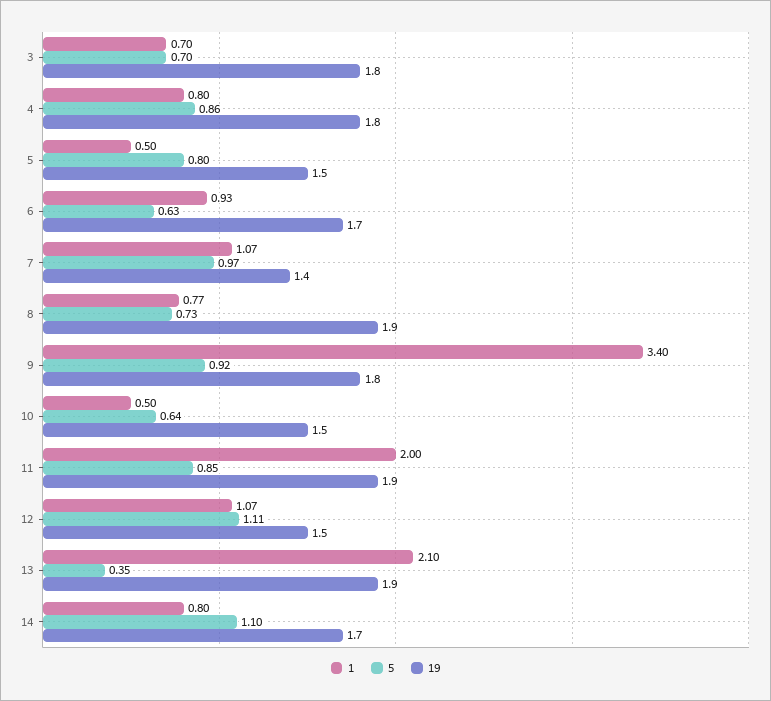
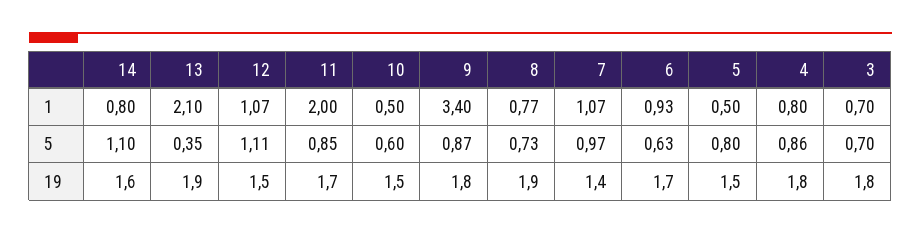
  {
    "1": {
      "3": 0.7,
      "4": 0.8,
      "5": 0.5,
      "6": 0.93,
      "7": 1.07,
      "8": 0.77,
      "9": 3.4,
      "10": 0.5,
      "11": 2,
      "12": 1.07,
      "13": 2.1,
      "14": 0.8
    },
    "5": {
      "3": 0.7,
      "4": 0.86,
      "5": 0.8,
      "6": 0.63,
      "7": 0.97,
      "8": 0.73,
-     "9": 0.92,
+     "9": 0.87,
-     "10": 0.64,
+     "10": 0.6,
      "11": 0.85,
      "12": 1.11,
      "13": 0.35,
      "14": 1.1
    },
    "19": {
      "3": 1.8,
      "4": 1.8,
      "5": 1.5,
      "6": 1.7,
      "7": 1.4,
      "8": 1.9,
      "9": 1.8,
      "10": 1.5,
-     "11": 1.9,
+     "11": 1.7,
      "12": 1.5,
      "13": 1.9,
-     "14": 1.7
+     "14": 1.6
    }
  }

